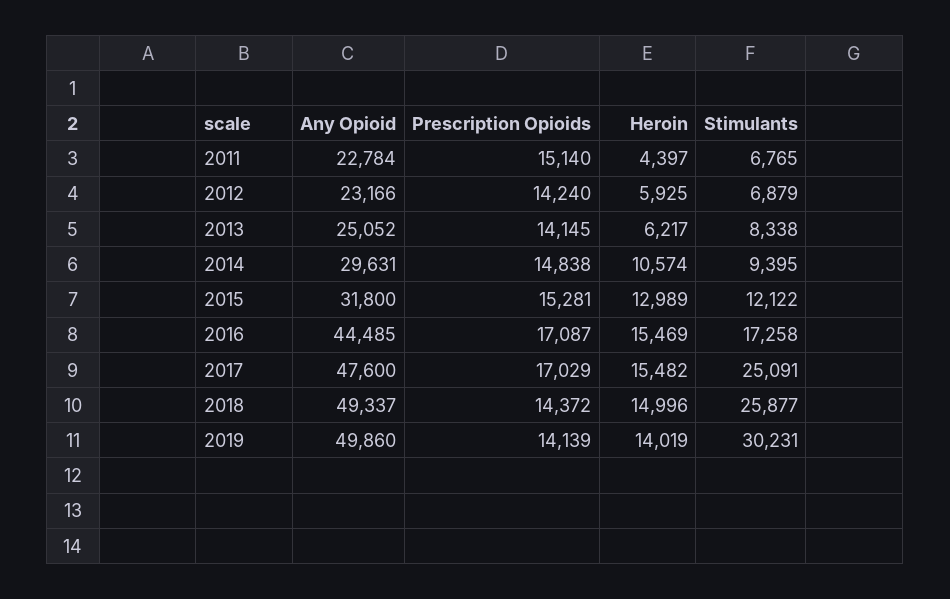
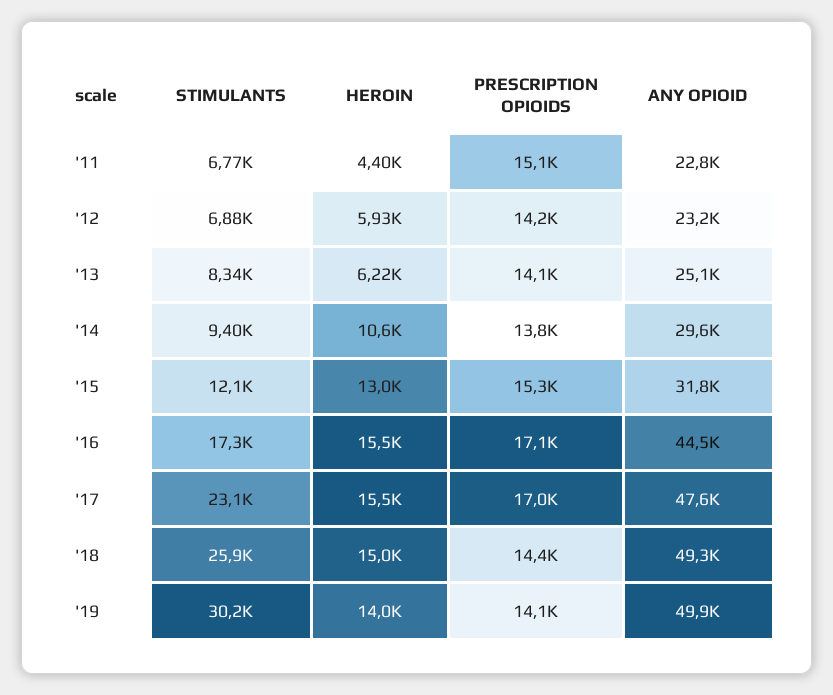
  {
    "Any Opioid": {
      "2011": 22784,
      "2012": 23166,
      "2013": 25052,
      "2014": 29631,
      "2015": 31800,
      "2016": 44485,
      "2017": 47600,
      "2018": 49337,
      "2019": 49860
    },
    "Prescription Opioids": {
      "2011": 15140,
      "2012": 14240,
      "2013": 14145,
-     "2014": 14838,
+     "2014": 13800,
      "2015": 15281,
      "2016": 17087,
      "2017": 17029,
      "2018": 14372,
      "2019": 14139
    },
    "Heroin": {
      "2011": 4397,
      "2012": 5925,
      "2013": 6217,
      "2014": 10574,
      "2015": 12989,
      "2016": 15469,
      "2017": 15482,
      "2018": 14996,
      "2019": 14019
    },
    "Stimulants": {
      "2011": 6765,
      "2012": 6879,
      "2013": 8338,
      "2014": 9395,
      "2015": 12122,
      "2016": 17258,
-     "2017": 25091,
+     "2017": 23100,
      "2018": 25877,
      "2019": 30231
    }
  }

